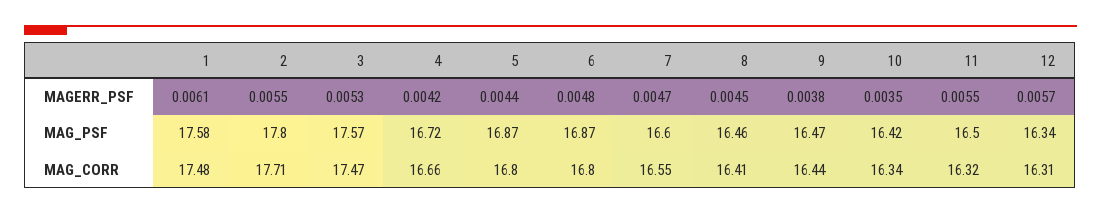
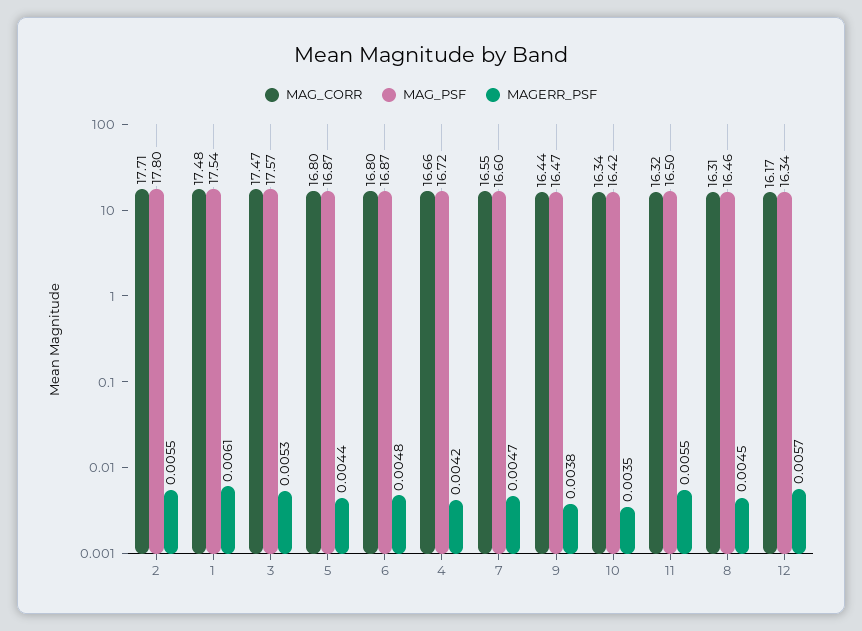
  {
    "MAGERR_PSF": {
      "1": 0.0061,
      "2": 0.0055,
      "3": 0.0053,
      "4": 0.0042,
      "5": 0.0044,
      "6": 0.0048,
      "7": 0.0047,
      "8": 0.0045,
      "9": 0.0038,
      "10": 0.0035,
      "11": 0.0055,
      "12": 0.0057
    },
    "MAG_PSF": {
-     "1": 17.58,
+     "1": 17.54,
      "2": 17.8,
      "3": 17.57,
      "4": 16.72,
      "5": 16.87,
      "6": 16.87,
      "7": 16.6,
      "8": 16.46,
      "9": 16.47,
      "10": 16.42,
      "11": 16.5,
      "12": 16.34
    },
    "MAG_CORR": {
      "1": 17.48,
      "2": 17.71,
      "3": 17.47,
      "4": 16.66,
      "5": 16.8,
      "6": 16.8,
      "7": 16.55,
-     "8": 16.41,
+     "8": 16.31,
      "9": 16.44,
      "10": 16.34,
      "11": 16.32,
-     "12": 16.31
+     "12": 16.17
    }
  }

